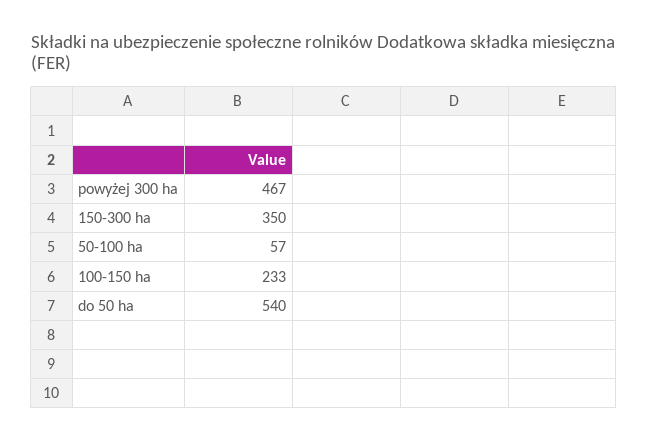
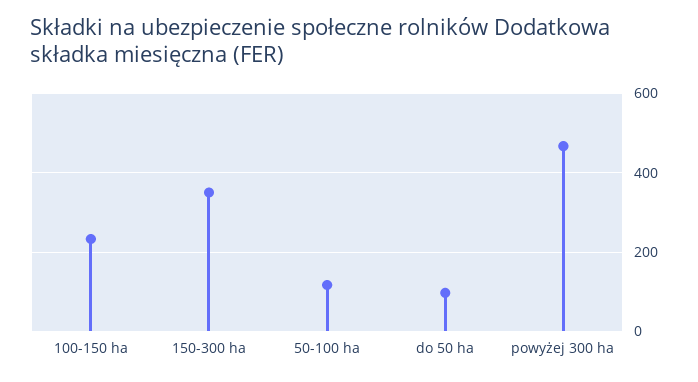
  {
    "powyżej 300 ha": 467,
    "150-300 ha": 350,
-   "50-100 ha": 57,
+   "50-100 ha": 120,
    "100-150 ha": 233,
-   "do 50 ha": 540
+   "do 50 ha": 100
  }

